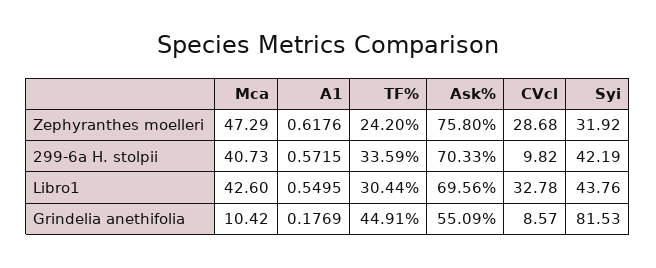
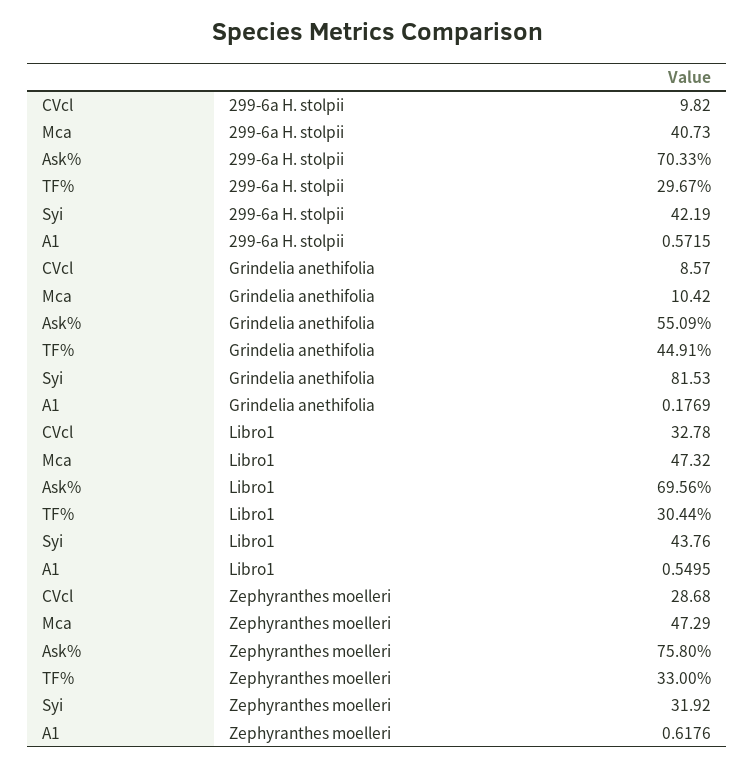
  {
    "Mca": {
      "Zephyranthes moelleri": 47.29,
      "299-6a H. stolpii": 40.73,
-     "Libro1": 42.6,
+     "Libro1": 47.32,
      "Grindelia anethifolia": 10.42
    },
    "A1": {
      "Zephyranthes moelleri": 0.6176,
      "299-6a H. stolpii": 0.5715,
      "Libro1": 0.5495,
      "Grindelia anethifolia": 0.1769
    },
    "TF%": {
-     "Zephyranthes moelleri": 24.2,
+     "Zephyranthes moelleri": 33,
-     "299-6a H. stolpii": 33.59,
+     "299-6a H. stolpii": 29.67,
      "Libro1": 30.44,
      "Grindelia anethifolia": 44.91
    },
    "Ask%": {
      "Zephyranthes moelleri": 75.8,
      "299-6a H. stolpii": 70.33,
      "Libro1": 69.56,
      "Grindelia anethifolia": 55.09
    },
    "CVcl": {
      "Zephyranthes moelleri": 28.68,
      "299-6a H. stolpii": 9.82,
      "Libro1": 32.78,
      "Grindelia anethifolia": 8.57
    },
    "Syi": {
      "Zephyranthes moelleri": 31.92,
      "299-6a H. stolpii": 42.19,
      "Libro1": 43.76,
      "Grindelia anethifolia": 81.53
    }
  }

